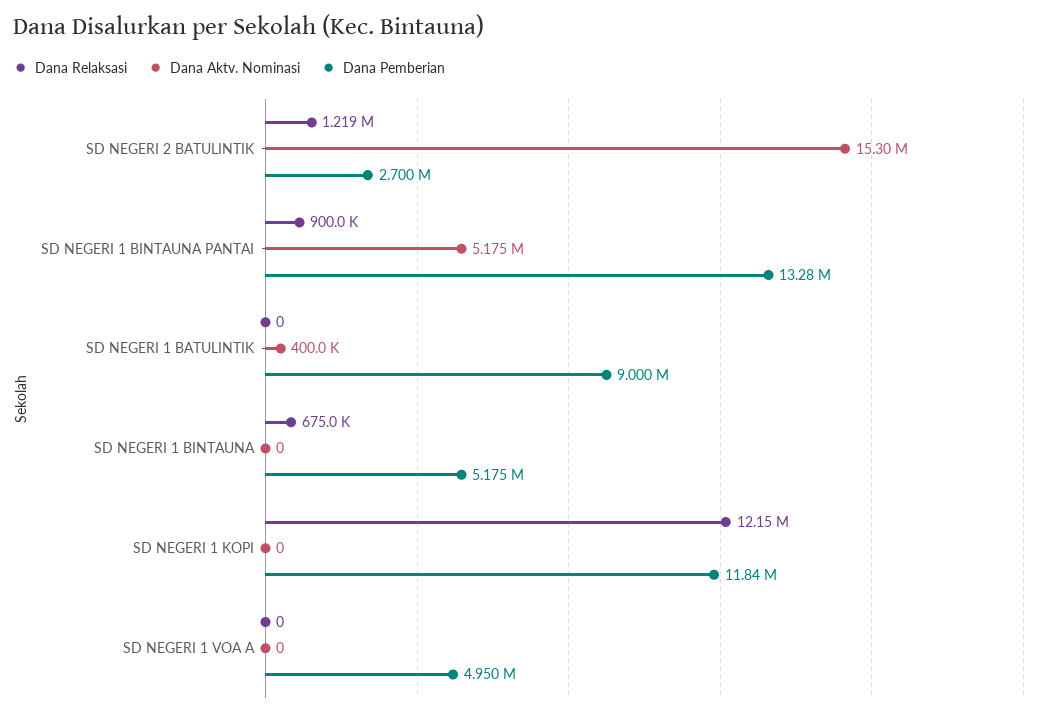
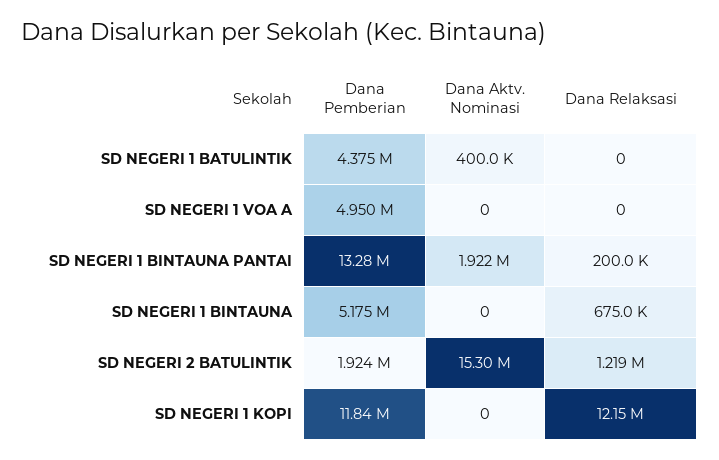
  {
    "Dana Relaksasi": {
      "SD NEGERI 2 BATULINTIK": 1219000,
-     "SD NEGERI 1 BINTAUNA PANTAI": 900000,
+     "SD NEGERI 1 BINTAUNA PANTAI": 200000,
      "SD NEGERI 1 BATULINTIK": 0,
      "SD NEGERI 1 BINTAUNA": 675000,
      "SD NEGERI 1 KOPI": 12150000,
      "SD NEGERI 1 VOA A": 0
    },
    "Dana Aktv. Nominasi": {
      "SD NEGERI 2 BATULINTIK": 15300000,
-     "SD NEGERI 1 BINTAUNA PANTAI": 5175000,
+     "SD NEGERI 1 BINTAUNA PANTAI": 1922000,
      "SD NEGERI 1 BATULINTIK": 400000,
      "SD NEGERI 1 BINTAUNA": 0,
      "SD NEGERI 1 KOPI": 0,
      "SD NEGERI 1 VOA A": 0
    },
    "Dana Pemberian": {
-     "SD NEGERI 2 BATULINTIK": 2700000,
+     "SD NEGERI 2 BATULINTIK": 1924000,
      "SD NEGERI 1 BINTAUNA PANTAI": 13280000,
-     "SD NEGERI 1 BATULINTIK": 9000000,
+     "SD NEGERI 1 BATULINTIK": 4375000,
      "SD NEGERI 1 BINTAUNA": 5175000,
      "SD NEGERI 1 KOPI": 11840000,
      "SD NEGERI 1 VOA A": 4950000
    }
  }

